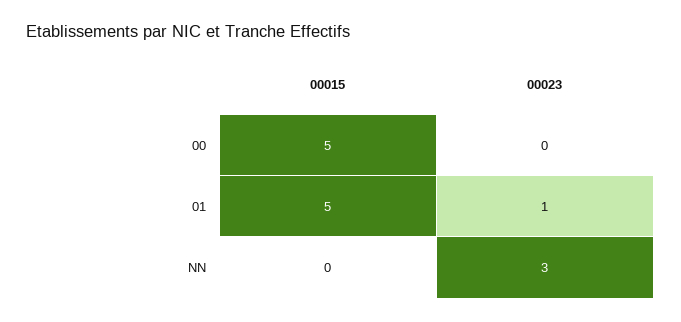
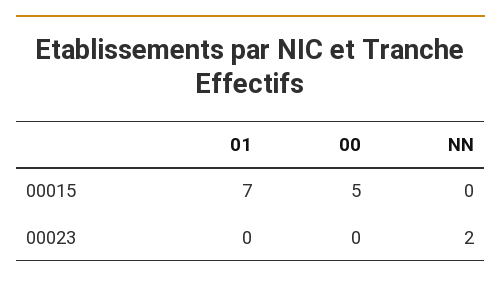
  {
    "00015": {
      "00": 5,
-     "01": 5,
+     "01": 7,
      "NN": 0
    },
    "00023": {
      "00": 0,
-     "01": 1,
+     "01": 0,
-     "NN": 3
+     "NN": 2
    }
  }

